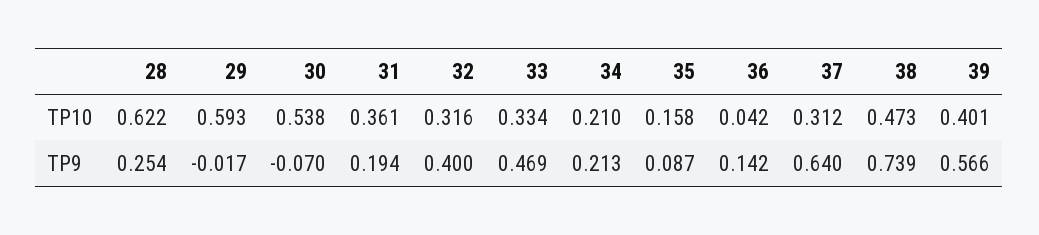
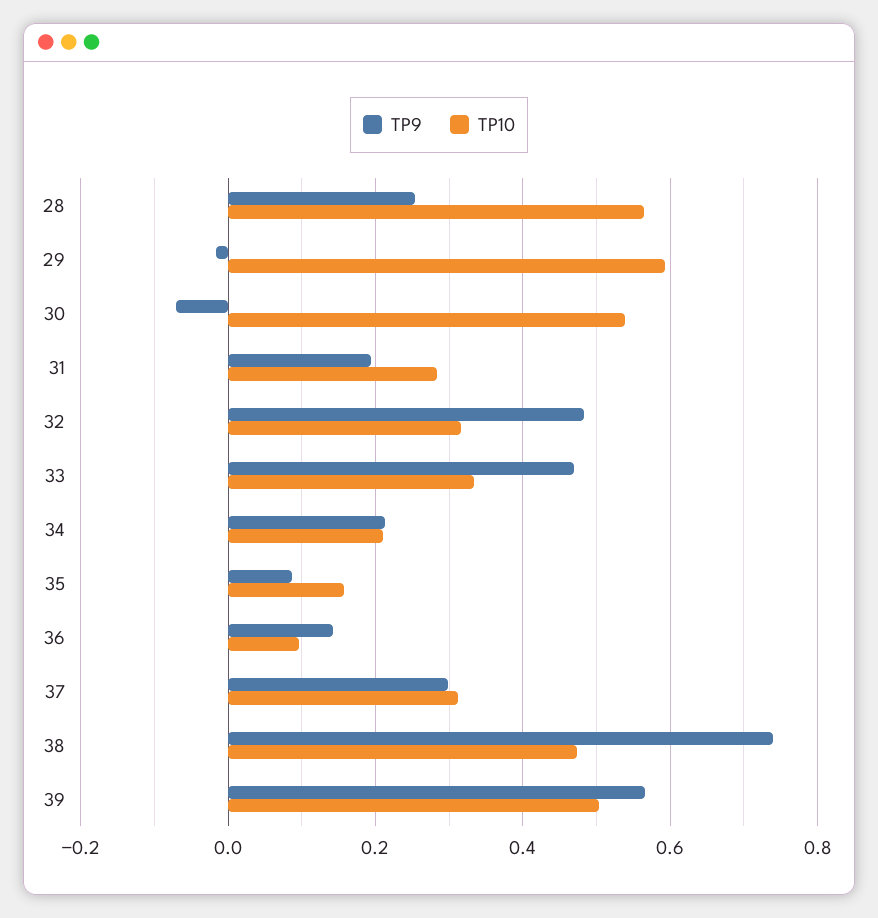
  {
    "TP10": {
-     "28": 0.622,
+     "28": 0.56,
      "29": 0.593,
      "30": 0.538,
-     "31": 0.361,
+     "31": 0.28,
      "32": 0.316,
      "33": 0.334,
      "34": 0.21,
      "35": 0.158,
-     "36": 0.042,
+     "36": 0.1,
      "37": 0.312,
      "38": 0.473,
-     "39": 0.401
+     "39": 0.5
    },
    "TP9": {
      "28": 0.254,
      "29": -0.017,
      "30": -0.07,
      "31": 0.194,
-     "32": 0.4,
+     "32": 0.48,
      "33": 0.469,
      "34": 0.213,
      "35": 0.087,
      "36": 0.142,
-     "37": 0.64,
+     "37": 0.3,
      "38": 0.739,
      "39": 0.566
    }
  }

